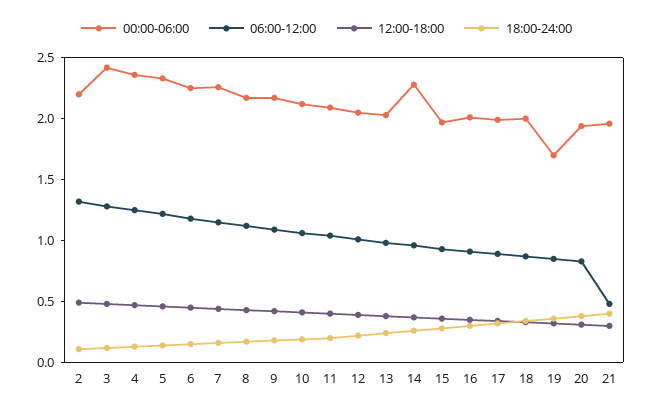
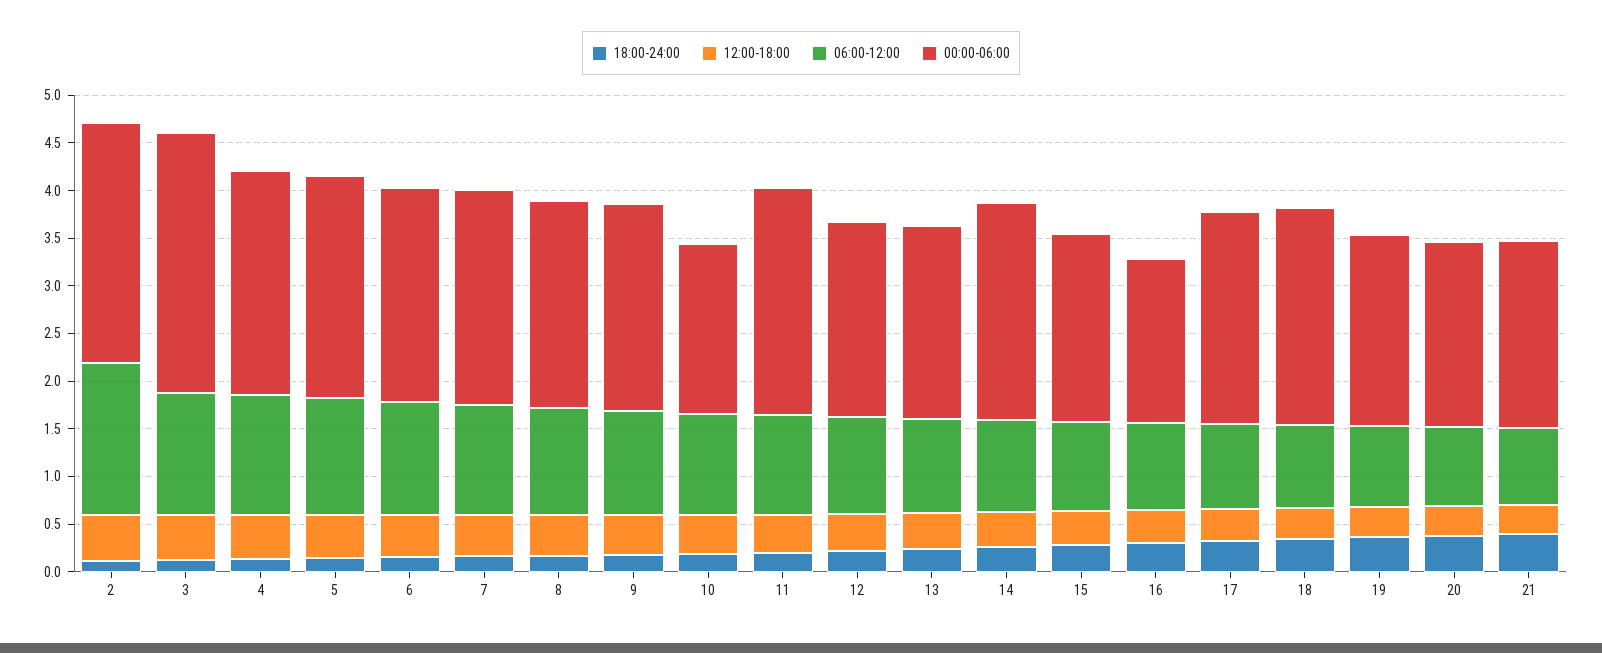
  {
    "00:00-06:00": {
-     "2": 2.2,
+     "2": 2.5,
-     "3": 2.4,
+     "3": 2.7,
      "4": 2.4,
      "5": 2.3,
      "6": 2.3,
      "7": 2.3,
      "8": 2.2,
      "9": 2.2,
-     "10": 2.1,
+     "10": 1.8,
-     "11": 2.1,
+     "11": 2.4,
      "12": 2.1,
      "13": 2,
      "14": 2.3,
      "15": 2,
-     "16": 2,
+     "16": 1.7,
-     "17": 2,
+     "17": 2.2,
-     "18": 2,
+     "18": 2.3,
-     "19": 1.7,
+     "19": 2,
      "20": 1.9,
      "21": 2
    },
    "06:00-12:00": {
-     "2": 1.3,
+     "2": 1.6,
      "3": 1.3,
      "4": 1.3,
      "5": 1.2,
      "6": 1.2,
      "7": 1.2,
      "8": 1.1,
      "9": 1.1,
      "10": 1.1,
      "11": 1,
      "12": 1,
      "13": 1,
      "14": 1,
      "15": 0.9,
      "16": 0.9,
      "17": 0.9,
      "18": 0.9,
      "19": 0.9,
      "20": 0.8,
-     "21": 0.5
+     "21": 0.8
    },
    "12:00-18:00": {
      "2": 0.5,
      "3": 0.5,
      "4": 0.5,
      "5": 0.5,
      "6": 0.5,
      "7": 0.4,
      "8": 0.4,
      "9": 0.4,
      "10": 0.4,
      "11": 0.4,
      "12": 0.4,
      "13": 0.4,
      "14": 0.4,
      "15": 0.4,
      "16": 0.4,
      "17": 0.3,
      "18": 0.3,
      "19": 0.3,
      "20": 0.3,
      "21": 0.3
    },
    "18:00-24:00": {
      "2": 0.1,
      "3": 0.1,
      "4": 0.1,
      "5": 0.1,
      "6": 0.2,
      "7": 0.2,
      "8": 0.2,
      "9": 0.2,
      "10": 0.2,
      "11": 0.2,
      "12": 0.2,
      "13": 0.2,
      "14": 0.3,
      "15": 0.3,
      "16": 0.3,
      "17": 0.3,
      "18": 0.3,
      "19": 0.4,
      "20": 0.4,
      "21": 0.4
    }
  }

